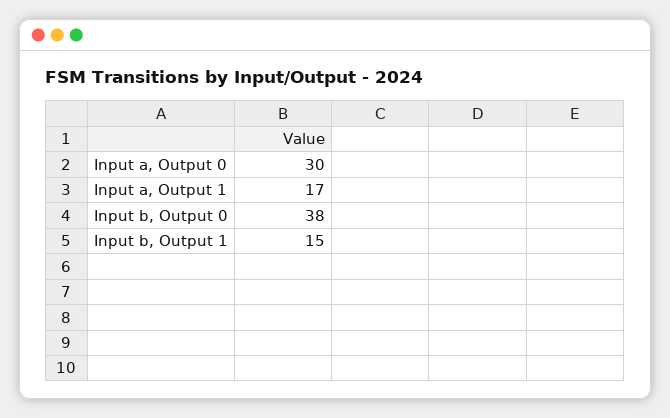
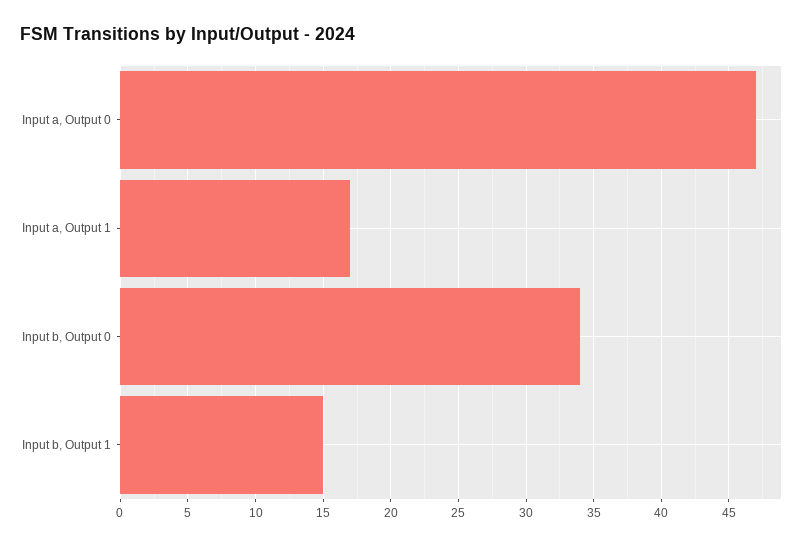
  {
-   "Input a, Output 0": 30,
+   "Input a, Output 0": 47,
    "Input a, Output 1": 17,
-   "Input b, Output 0": 38,
+   "Input b, Output 0": 34,
    "Input b, Output 1": 15
  }

